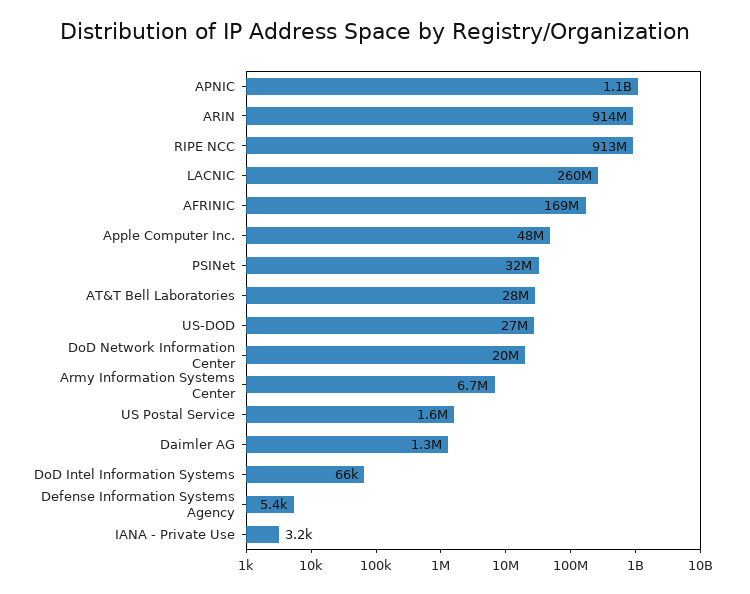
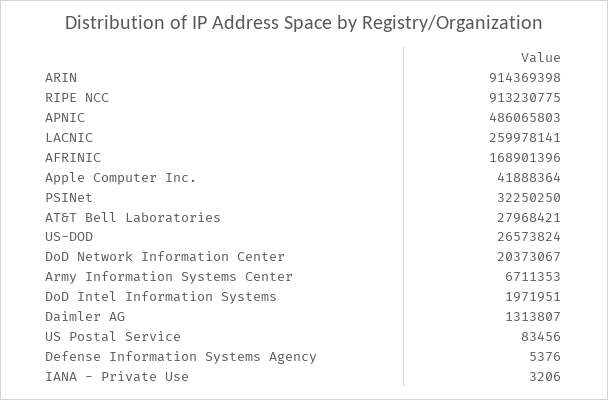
  {
-   "APNIC": 1100000000,
+   "APNIC": 486065803,
    "ARIN": 914369398,
    "RIPE NCC": 913230775,
    "LACNIC": 259978141,
    "AFRINIC": 168901396,
-   "Apple Computer Inc.": 48000000,
+   "Apple Computer Inc.": 41888364,
    "PSINet": 32250250,
    "AT&T Bell Laboratories": 27968421,
    "US-DOD": 26573824,
    "DoD Network Information Center": 20373067,
    "Army Information Systems Center": 6711353,
-   "US Postal Service": 1600000,
+   "US Postal Service": 83456,
    "Daimler AG": 1313807,
-   "DoD Intel Information Systems": 66000,
+   "DoD Intel Information Systems": 1971951,
    "Defense Information Systems Agency": 5376,
    "IANA - Private Use": 3206
  }

